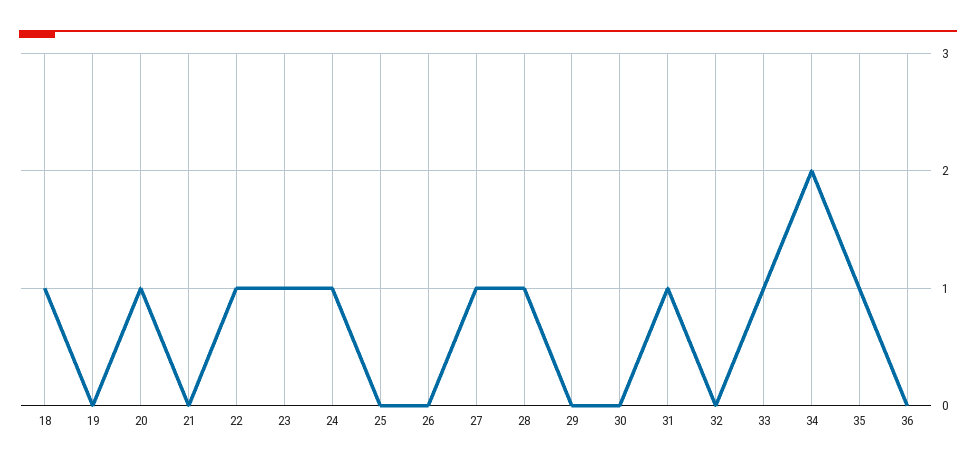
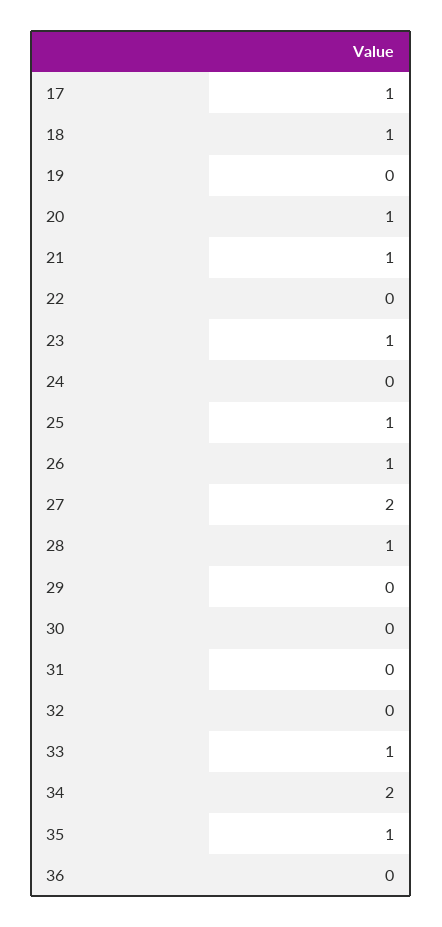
  {
    "18": 1,
    "19": 0,
    "20": 1,
-   "21": 0,
+   "21": 1,
-   "22": 1,
+   "22": 0,
    "23": 1,
-   "24": 1,
+   "24": 0,
-   "25": 0,
+   "25": 1,
-   "26": 0,
+   "26": 1,
-   "27": 1,
+   "27": 2,
    "28": 1,
    "29": 0,
    "30": 0,
-   "31": 1,
+   "31": 0,
    "32": 0,
    "33": 1,
    "34": 2,
    "35": 1,
-   "36": 0
+   "36": 0,
+   "17": 1
  }

